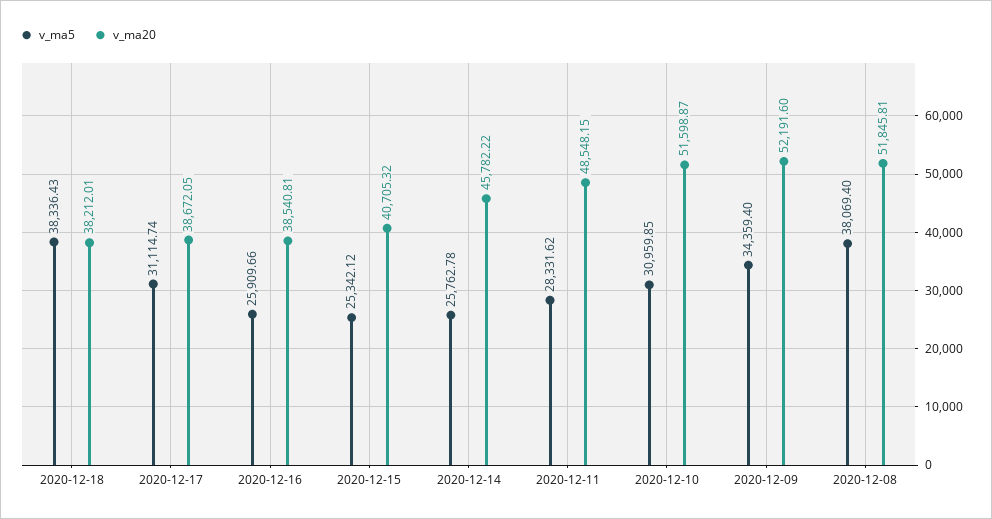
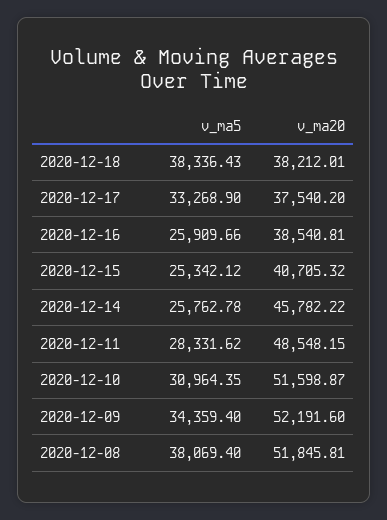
  {
    "v_ma5": {
      "2020-12-18": 38336.43,
-     "2020-12-17": 31114.74,
+     "2020-12-17": 33268.9,
      "2020-12-16": 25909.66,
      "2020-12-15": 25342.12,
      "2020-12-14": 25762.78,
      "2020-12-11": 28331.62,
-     "2020-12-10": 30959.85,
+     "2020-12-10": 30964.35,
      "2020-12-09": 34359.4,
      "2020-12-08": 38069.4
    },
    "v_ma20": {
      "2020-12-18": 38212.01,
-     "2020-12-17": 38672.05,
+     "2020-12-17": 37540.2,
      "2020-12-16": 38540.81,
      "2020-12-15": 40705.32,
      "2020-12-14": 45782.22,
      "2020-12-11": 48548.15,
      "2020-12-10": 51598.87,
      "2020-12-09": 52191.6,
      "2020-12-08": 51845.81
    }
  }

